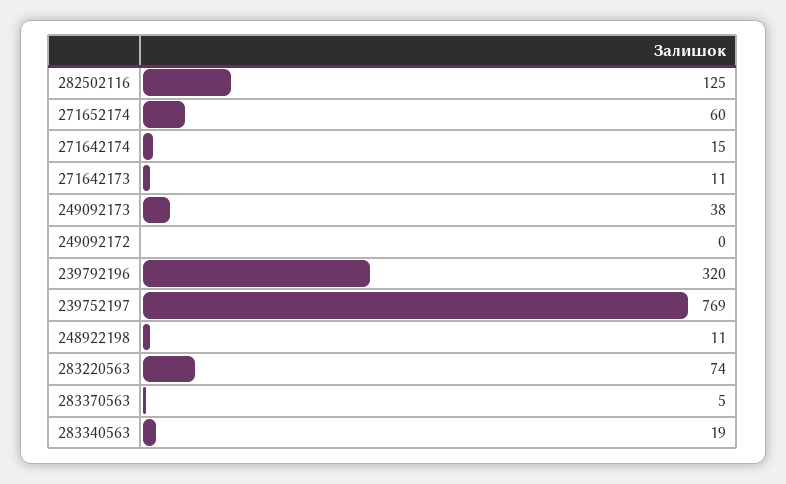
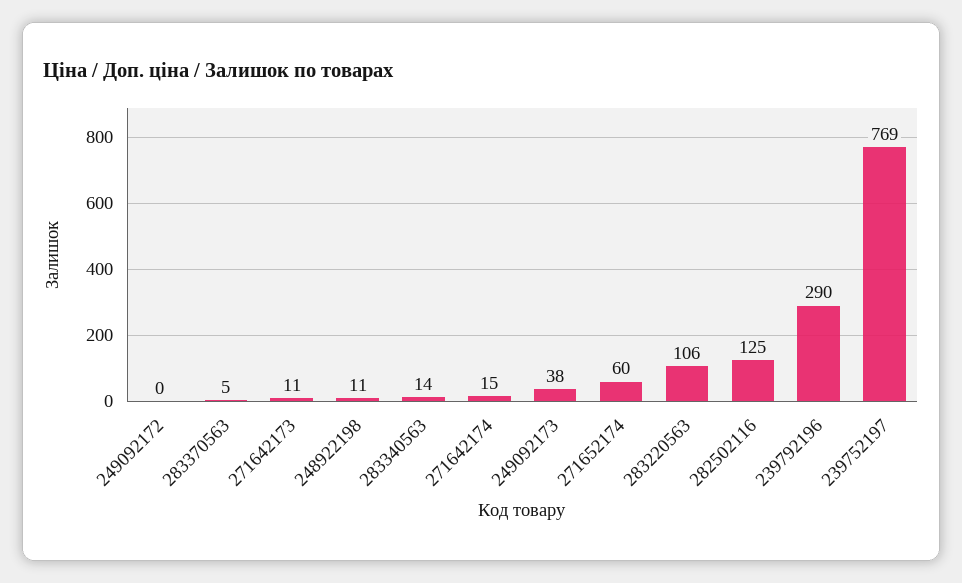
  {
    "282502116": 125,
    "271652174": 60,
    "271642174": 15,
    "271642173": 11,
    "249092173": 38,
    "249092172": 0,
-   "239792196": 320,
+   "239792196": 290,
    "239752197": 769,
    "248922198": 11,
-   "283220563": 74,
+   "283220563": 106,
    "283370563": 5,
-   "283340563": 19
+   "283340563": 14
  }

